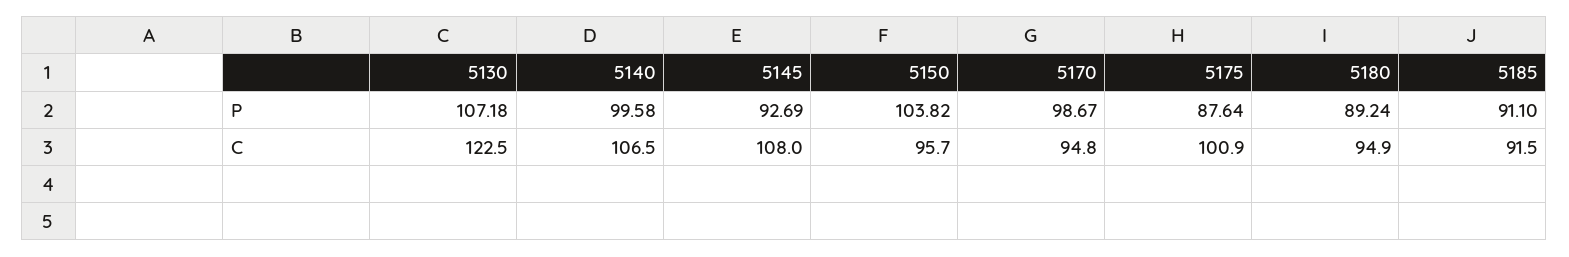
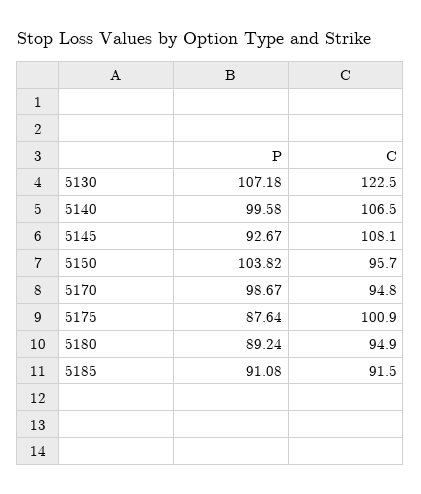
  {
    "5130": {
      "P": 107.18,
      "C": 122.5
    },
    "5140": {
      "P": 99.58,
      "C": 106.5
    },
    "5145": {
-     "P": 92.69,
+     "P": 92.67,
-     "C": 108
+     "C": 108.1
    },
    "5150": {
      "P": 103.82,
      "C": 95.7
    },
    "5170": {
      "P": 98.67,
      "C": 94.8
    },
    "5175": {
      "P": 87.64,
      "C": 100.9
    },
    "5180": {
      "P": 89.24,
      "C": 94.9
    },
    "5185": {
-     "P": 91.1,
+     "P": 91.08,
      "C": 91.5
    }
  }

